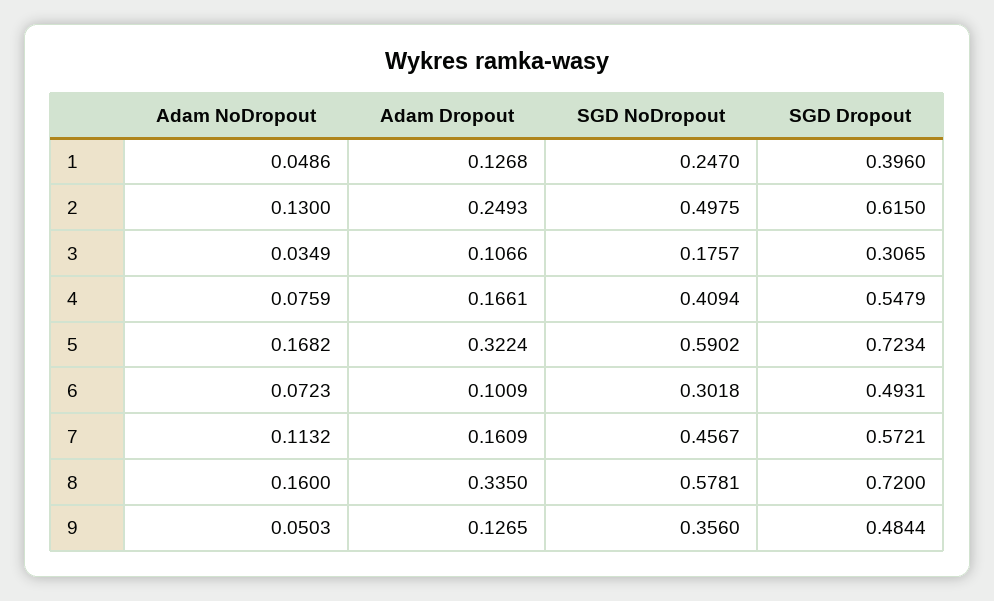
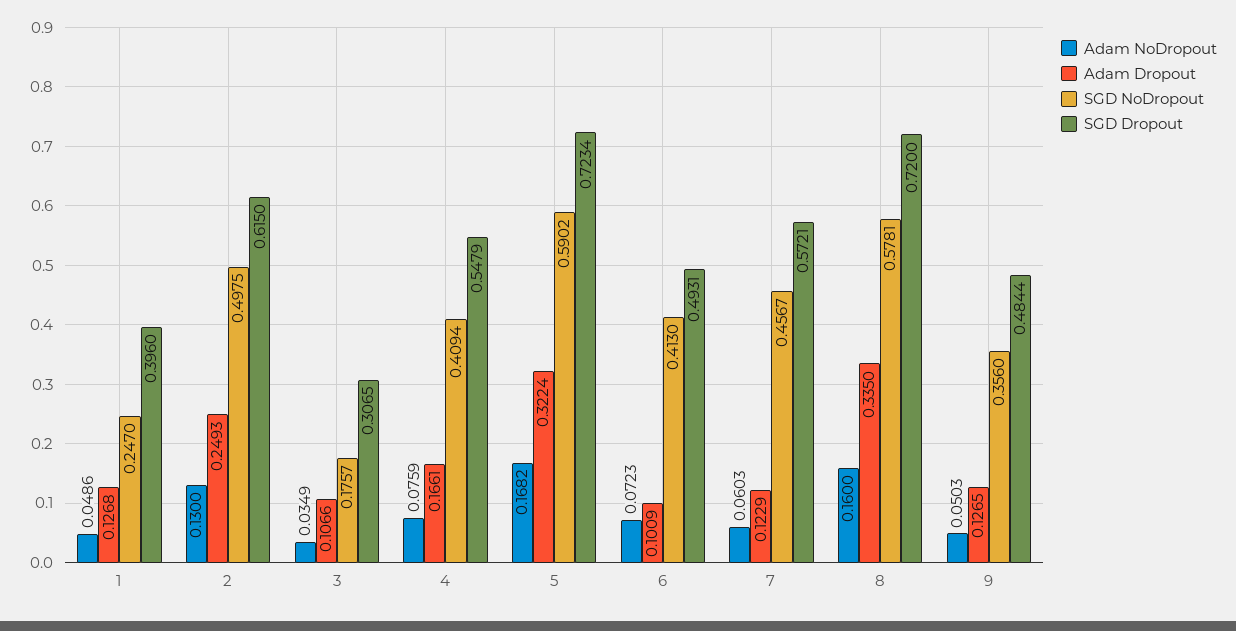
  {
    "Adam NoDropout": {
      "1": 0.0486,
      "2": 0.13,
      "3": 0.0349,
      "4": 0.0759,
      "5": 0.1682,
      "6": 0.0723,
-     "7": 0.1132,
+     "7": 0.0603,
      "8": 0.16,
      "9": 0.0503
    },
    "Adam Dropout": {
      "1": 0.1268,
      "2": 0.2493,
      "3": 0.1066,
      "4": 0.1661,
      "5": 0.3224,
      "6": 0.1009,
-     "7": 0.1609,
+     "7": 0.1229,
      "8": 0.335,
      "9": 0.1265
    },
    "SGD NoDropout": {
      "1": 0.247,
      "2": 0.4975,
      "3": 0.1757,
      "4": 0.4094,
      "5": 0.5902,
-     "6": 0.3018,
+     "6": 0.413,
      "7": 0.4567,
      "8": 0.5781,
      "9": 0.356
    },
    "SGD Dropout": {
      "1": 0.396,
      "2": 0.615,
      "3": 0.3065,
      "4": 0.5479,
      "5": 0.7234,
      "6": 0.4931,
      "7": 0.5721,
      "8": 0.72,
      "9": 0.4844
    }
  }

